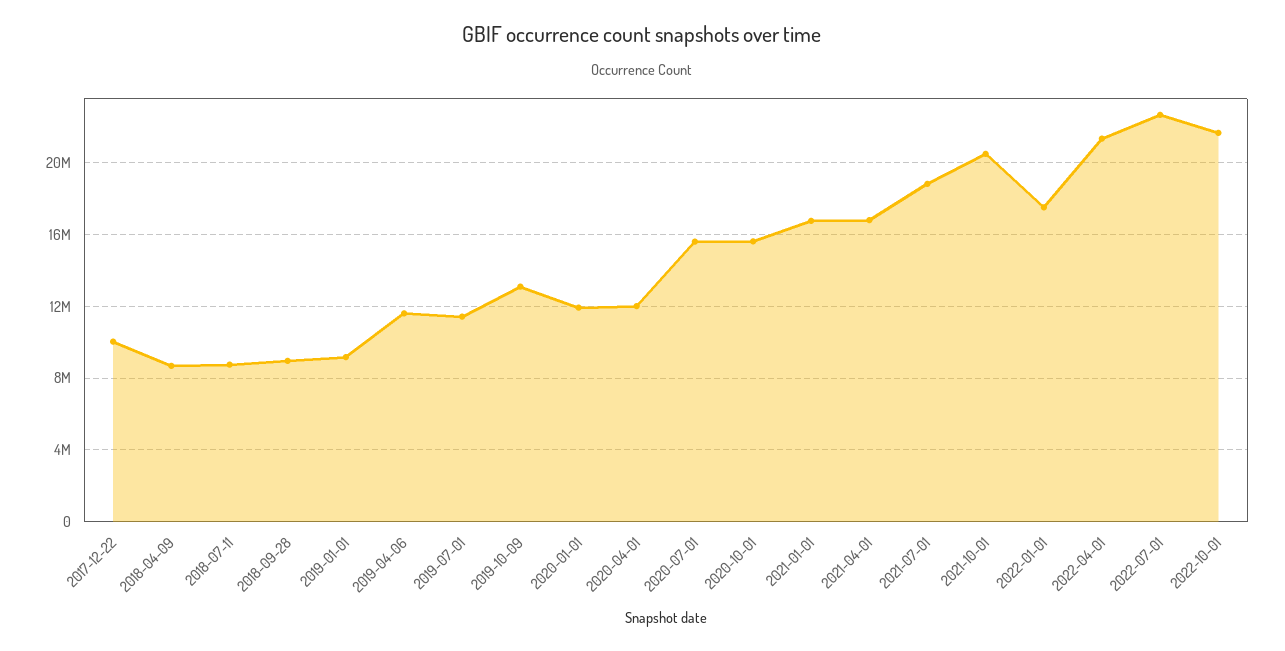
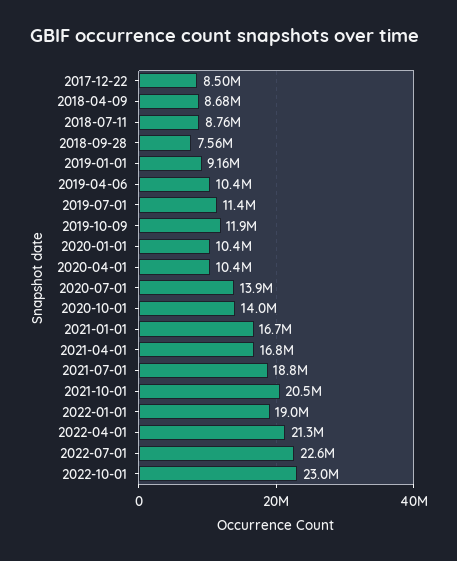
  {
-   "2017-12-22": 10000000,
+   "2017-12-22": 8500000,
    "2018-04-09": 8680000,
    "2018-07-11": 8760000,
-   "2018-09-28": 9000000,
+   "2018-09-28": 7560000,
    "2019-01-01": 9160000,
-   "2019-04-06": 11500000,
+   "2019-04-06": 10400000,
    "2019-07-01": 11400000,
-   "2019-10-09": 13000000,
+   "2019-10-09": 11900000,
-   "2020-01-01": 12000000,
+   "2020-01-01": 10400000,
-   "2020-04-01": 12000000,
+   "2020-04-01": 10400000,
-   "2020-07-01": 15500000,
+   "2020-07-01": 13900000,
-   "2020-10-01": 15500000,
+   "2020-10-01": 14000000,
    "2021-01-01": 16700000,
    "2021-04-01": 16800000,
    "2021-07-01": 18800000,
    "2021-10-01": 20500000,
-   "2022-01-01": 17500000,
+   "2022-01-01": 19000000,
    "2022-04-01": 21300000,
    "2022-07-01": 22600000,
-   "2022-10-01": 21500000
+   "2022-10-01": 23000000
  }

